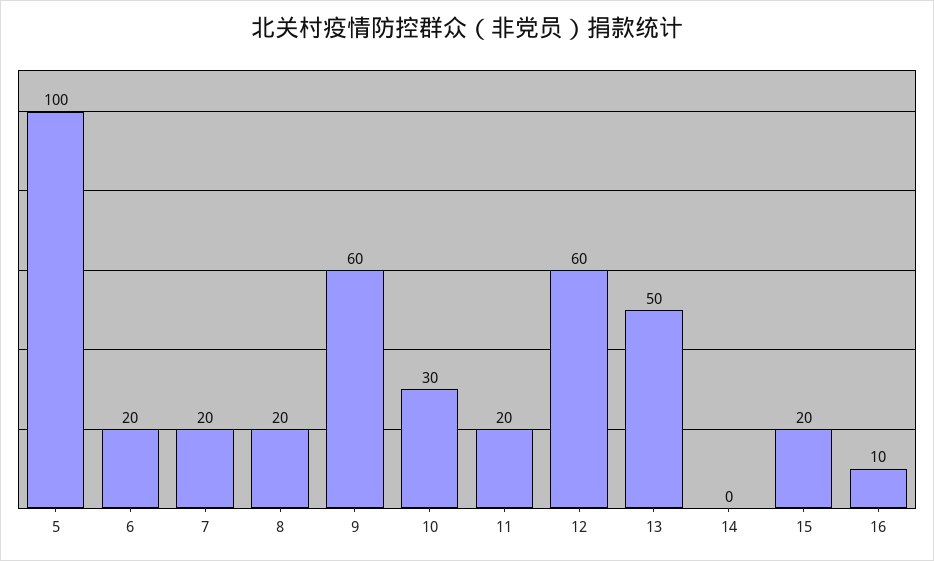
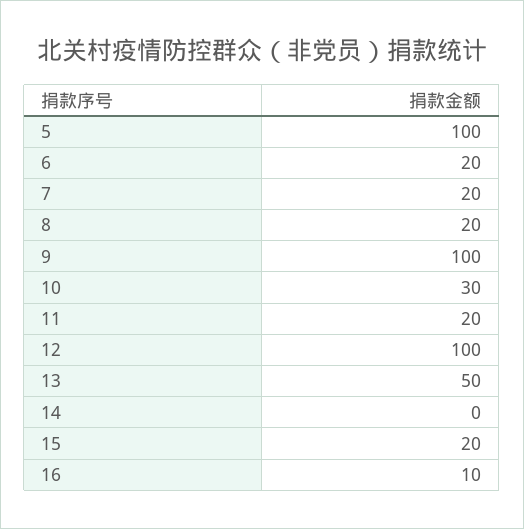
  {
    "5": 100,
    "6": 20,
    "7": 20,
    "8": 20,
-   "9": 60,
+   "9": 100,
    "10": 30,
    "11": 20,
-   "12": 60,
+   "12": 100,
    "13": 50,
    "14": 0,
    "15": 20,
    "16": 10
  }

